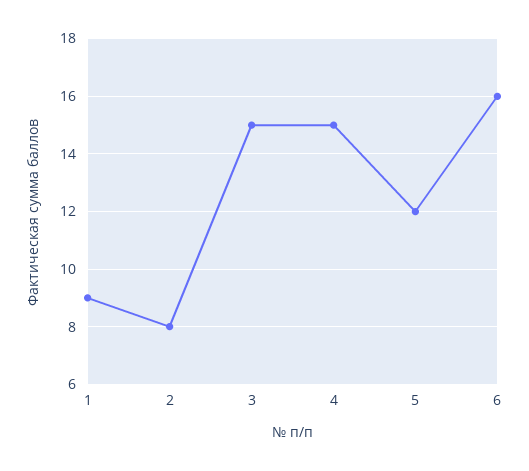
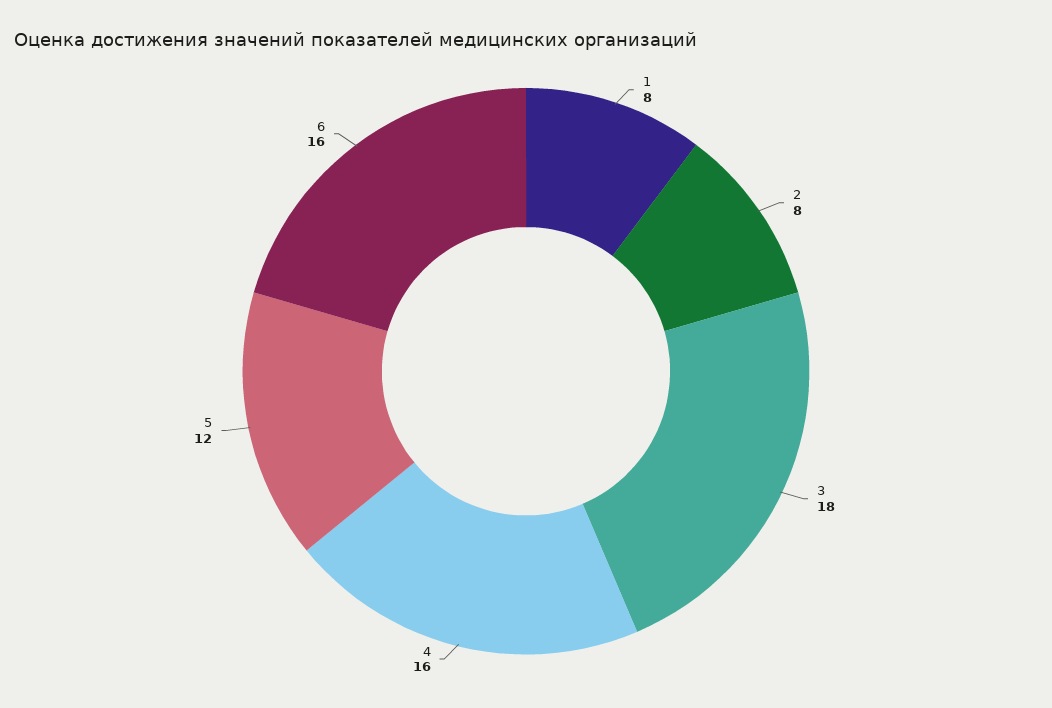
  {
-   "1": 9,
+   "1": 8,
    "2": 8,
-   "3": 15,
+   "3": 18,
-   "4": 15,
+   "4": 16,
    "5": 12,
    "6": 16
  }

